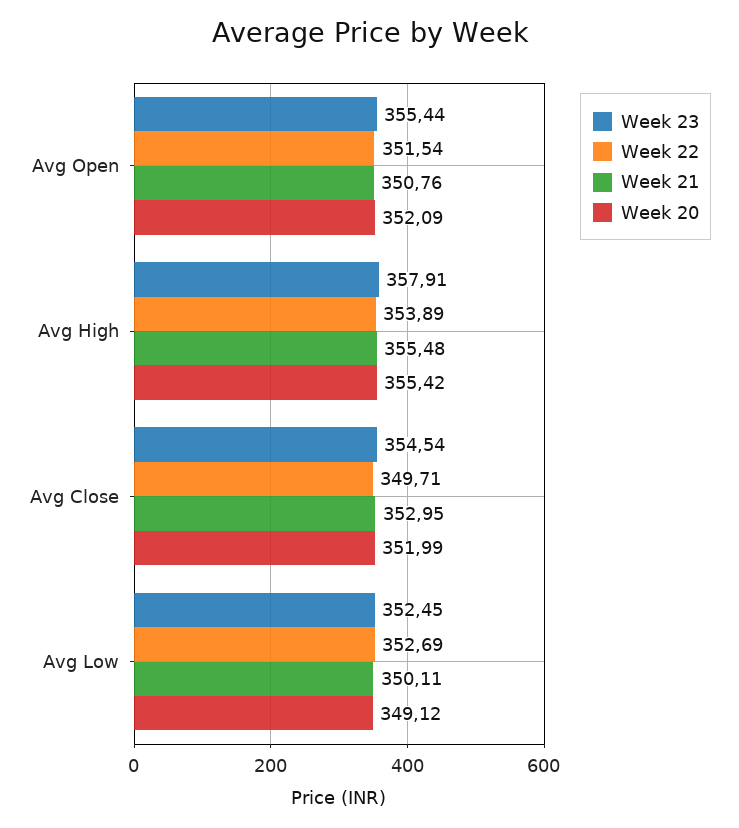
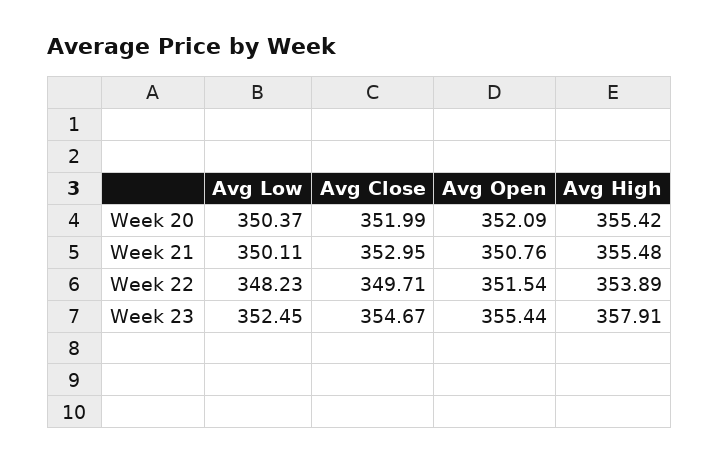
  {
    "Week 23": {
      "Avg Open": 355.44,
      "Avg High": 357.91,
-     "Avg Close": 354.54,
+     "Avg Close": 354.67,
      "Avg Low": 352.45
    },
    "Week 22": {
      "Avg Open": 351.54,
      "Avg High": 353.89,
      "Avg Close": 349.71,
-     "Avg Low": 352.69
+     "Avg Low": 348.23
    },
    "Week 21": {
      "Avg Open": 350.76,
      "Avg High": 355.48,
      "Avg Close": 352.95,
      "Avg Low": 350.11
    },
    "Week 20": {
      "Avg Open": 352.09,
      "Avg High": 355.42,
      "Avg Close": 351.99,
-     "Avg Low": 349.12
+     "Avg Low": 350.37
    }
  }

